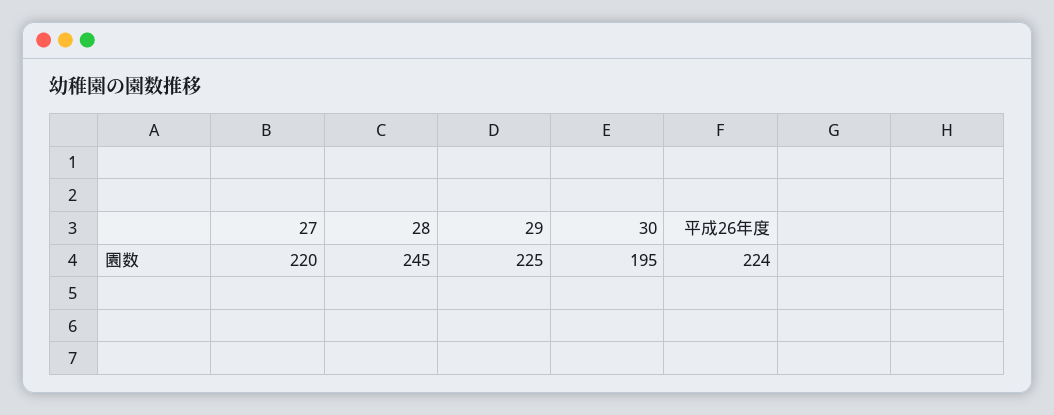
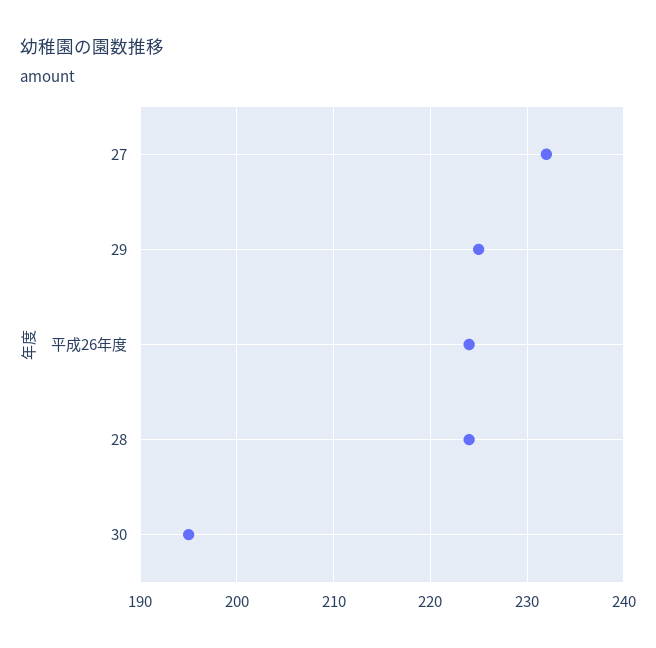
  {
-   "27": 220,
+   "27": 232,
-   "28": 245,
+   "28": 224,
    "29": 225,
    "30": 195,
    "平成26年度": 224
  }

